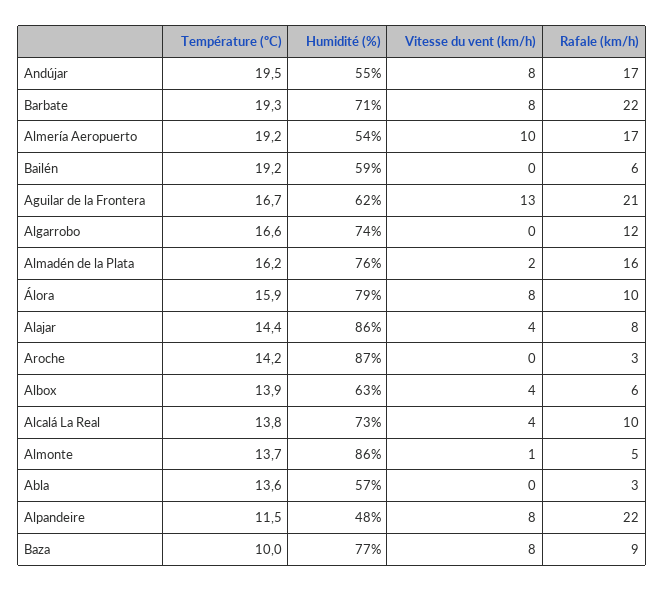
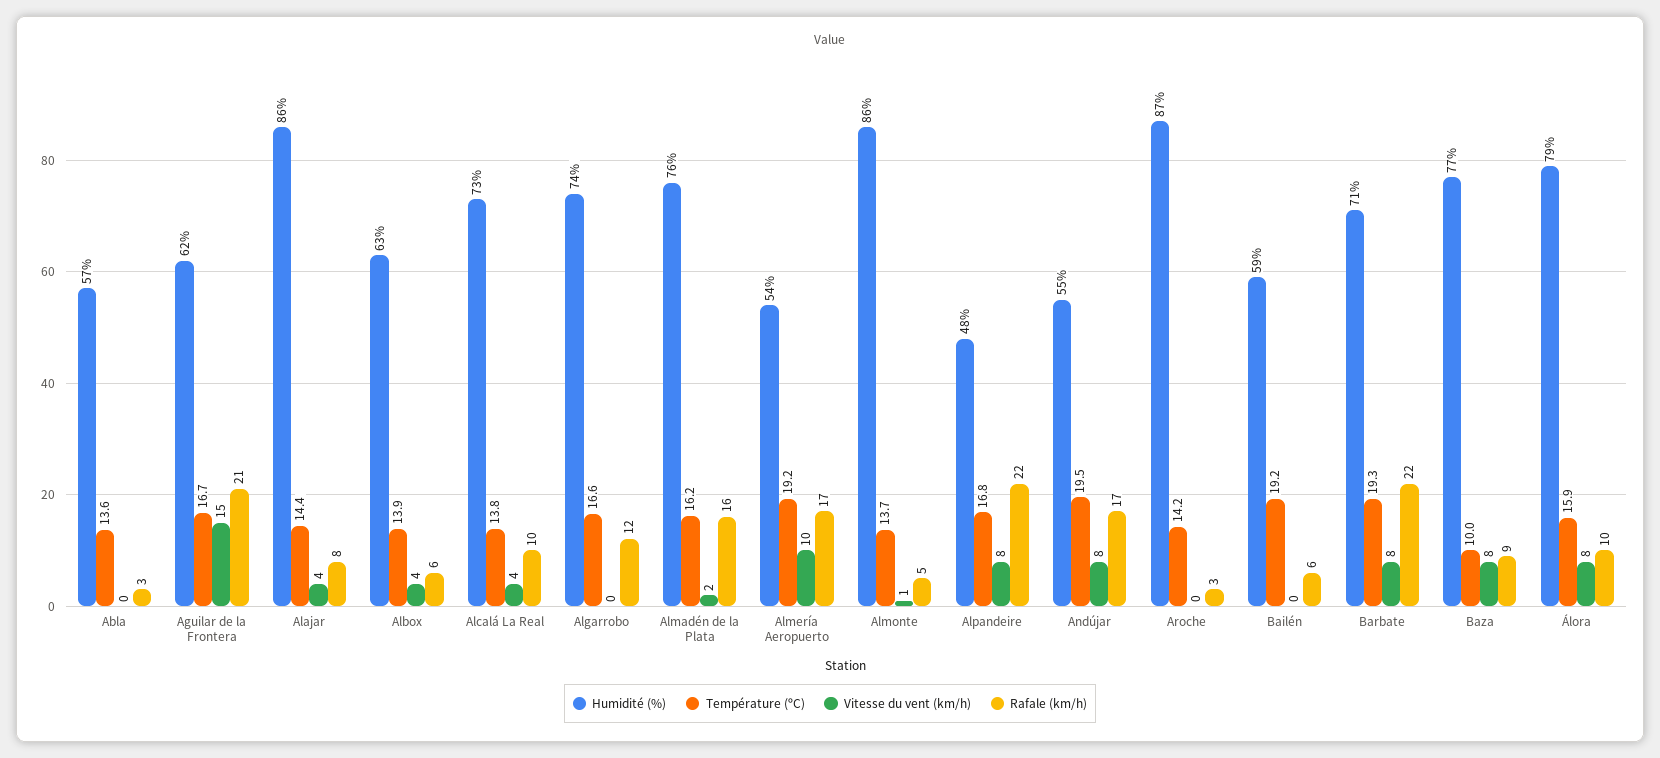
  {
    "Température (ºC)": {
      "Andújar": 19.5,
      "Barbate": 19.3,
      "Almería Aeropuerto": 19.2,
      "Bailén": 19.2,
      "Aguilar de la Frontera": 16.7,
      "Algarrobo": 16.6,
      "Almadén de la Plata": 16.2,
      "Álora": 15.9,
      "Alajar": 14.4,
      "Aroche": 14.2,
      "Albox": 13.9,
      "Alcalá La Real": 13.8,
      "Almonte": 13.7,
      "Abla": 13.6,
-     "Alpandeire": 11.5,
+     "Alpandeire": 16.8,
      "Baza": 10
    },
    "Humidité (%)": {
      "Andújar": 55,
      "Barbate": 71,
      "Almería Aeropuerto": 54,
      "Bailén": 59,
      "Aguilar de la Frontera": 62,
      "Algarrobo": 74,
      "Almadén de la Plata": 76,
      "Álora": 79,
      "Alajar": 86,
      "Aroche": 87,
      "Albox": 63,
      "Alcalá La Real": 73,
      "Almonte": 86,
      "Abla": 57,
      "Alpandeire": 48,
      "Baza": 77
    },
    "Vitesse du vent (km/h)": {
      "Andújar": 8,
      "Barbate": 8,
      "Almería Aeropuerto": 10,
      "Bailén": 0,
-     "Aguilar de la Frontera": 13,
+     "Aguilar de la Frontera": 15,
      "Algarrobo": 0,
      "Almadén de la Plata": 2,
      "Álora": 8,
      "Alajar": 4,
      "Aroche": 0,
      "Albox": 4,
      "Alcalá La Real": 4,
      "Almonte": 1,
      "Abla": 0,
      "Alpandeire": 8,
      "Baza": 8
    },
    "Rafale (km/h)": {
      "Andújar": 17,
      "Barbate": 22,
      "Almería Aeropuerto": 17,
      "Bailén": 6,
      "Aguilar de la Frontera": 21,
      "Algarrobo": 12,
      "Almadén de la Plata": 16,
      "Álora": 10,
      "Alajar": 8,
      "Aroche": 3,
      "Albox": 6,
      "Alcalá La Real": 10,
      "Almonte": 5,
      "Abla": 3,
      "Alpandeire": 22,
      "Baza": 9
    }
  }

